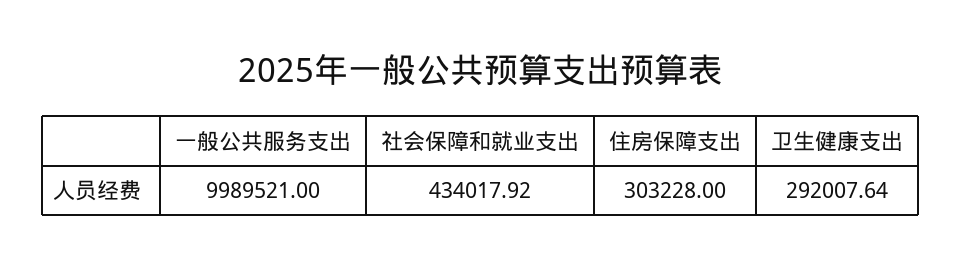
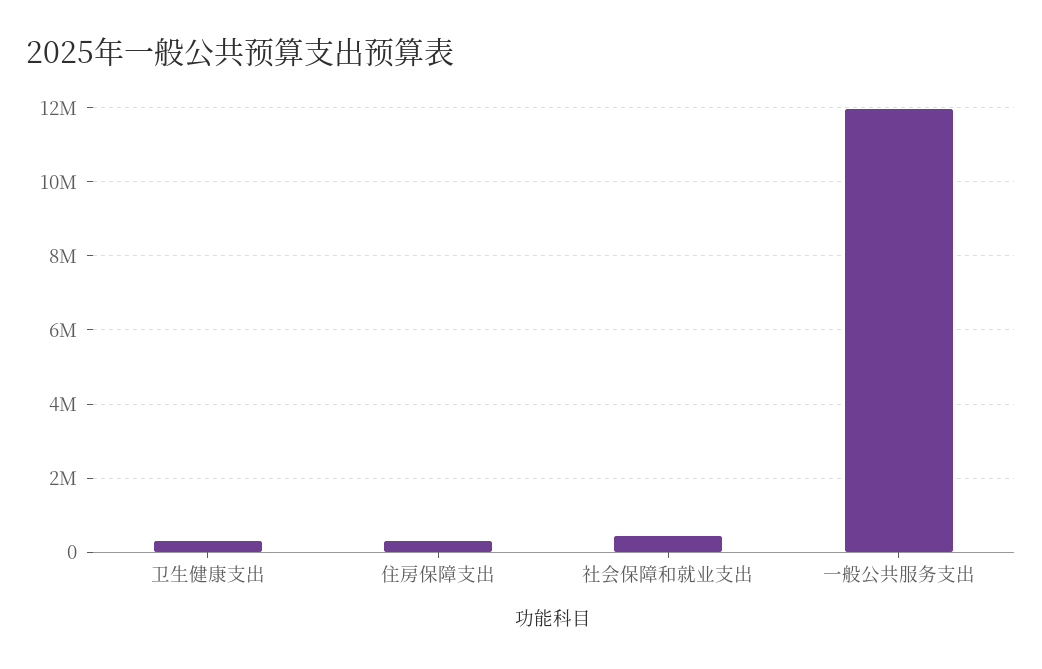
  {
-   "一般公共服务支出": 9989521,
+   "一般公共服务支出": 12000000,
    "社会保障和就业支出": 434017.92,
    "住房保障支出": 303228,
    "卫生健康支出": 292007.64
  }

